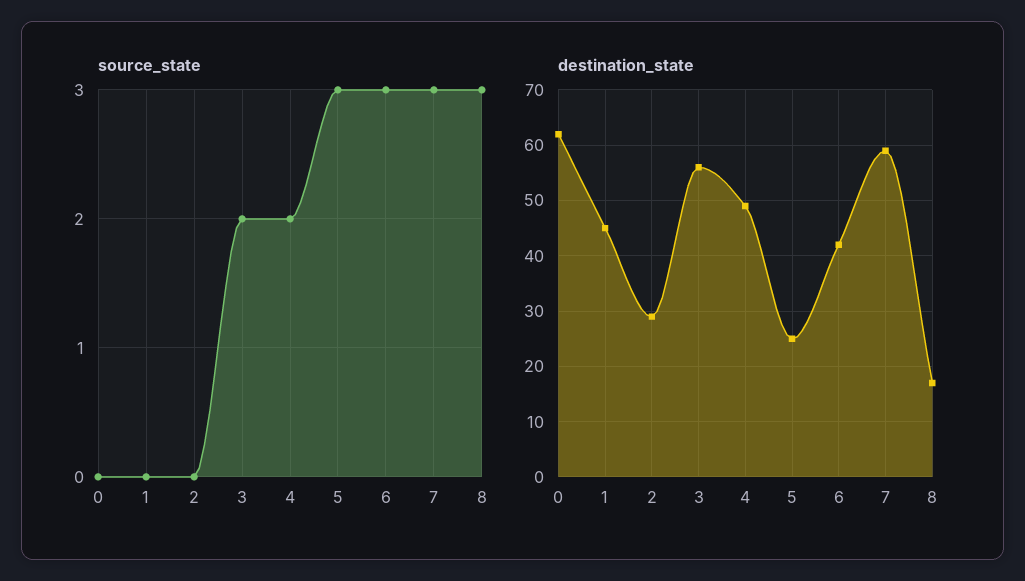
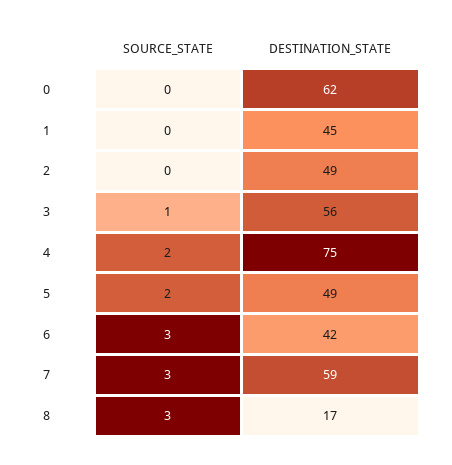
  {
    "source_state": {
      "0": 0,
      "1": 0,
      "2": 0,
-     "3": 2,
+     "3": 1,
      "4": 2,
-     "5": 3,
+     "5": 2,
      "6": 3,
      "7": 3,
      "8": 3
    },
    "destination_state": {
      "0": 62,
      "1": 45,
-     "2": 30,
+     "2": 49,
      "3": 56,
-     "4": 50,
+     "4": 75,
-     "5": 25,
+     "5": 49,
      "6": 42,
      "7": 59,
      "8": 17
    }
  }

